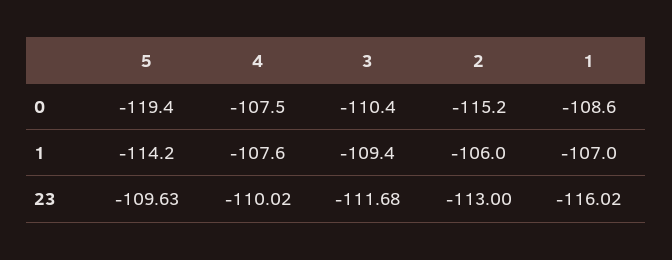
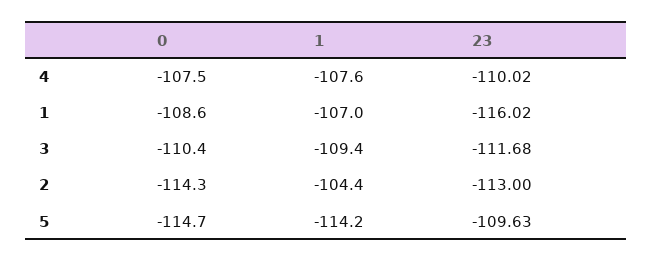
  {
    "5": {
-     "0": -119.4,
+     "0": -114.7,
      "1": -114.2,
      "23": -109.63
    },
    "4": {
      "0": -107.5,
      "1": -107.6,
      "23": -110.02
    },
    "3": {
      "0": -110.4,
      "1": -109.4,
      "23": -111.68
    },
    "2": {
-     "0": -115.2,
+     "0": -114.3,
-     "1": -106,
+     "1": -104.4,
      "23": -113
    },
    "1": {
      "0": -108.6,
      "1": -107,
      "23": -116.02
    }
  }

